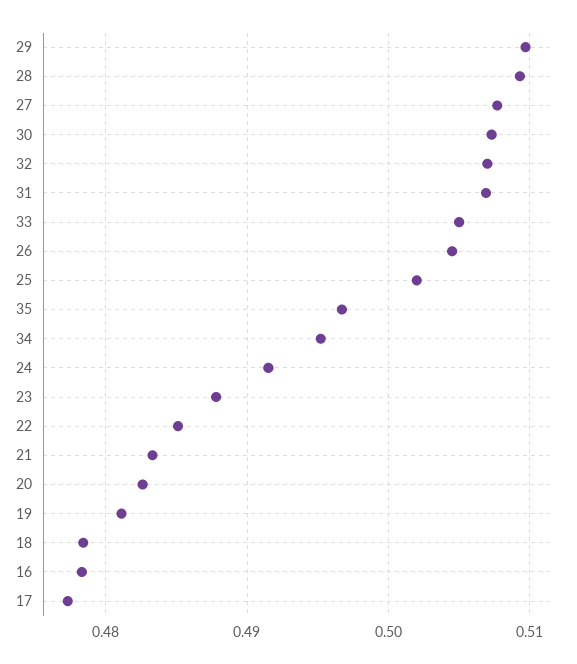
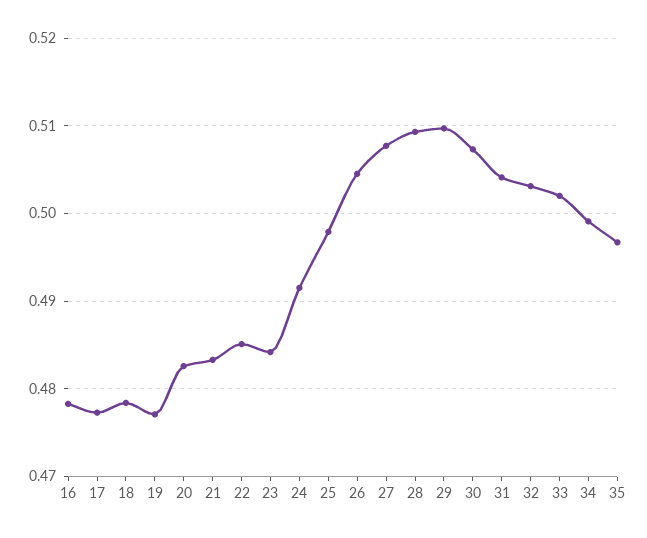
  {
    "29": 0.51,
    "28": 0.509,
    "27": 0.508,
    "30": 0.507,
-   "32": 0.507,
+   "32": 0.503,
-   "31": 0.507,
+   "31": 0.504,
-   "33": 0.505,
+   "33": 0.502,
    "26": 0.505,
-   "25": 0.502,
+   "25": 0.498,
    "35": 0.497,
-   "34": 0.495,
+   "34": 0.499,
    "24": 0.492,
-   "23": 0.488,
+   "23": 0.484,
    "22": 0.485,
    "21": 0.483,
    "20": 0.483,
-   "19": 0.481,
+   "19": 0.477,
    "18": 0.478,
    "16": 0.478,
    "17": 0.477
  }

